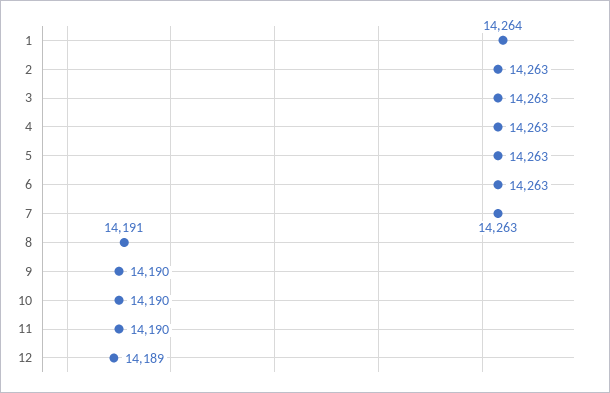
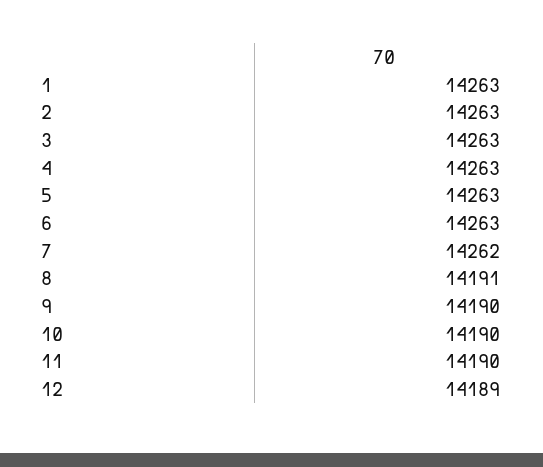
  {
-   "1": 14264,
+   "1": 14263,
    "2": 14263,
    "3": 14263,
    "4": 14263,
    "5": 14263,
    "6": 14263,
-   "7": 14263,
+   "7": 14262,
    "8": 14191,
    "9": 14190,
    "10": 14190,
    "11": 14190,
    "12": 14189
  }

